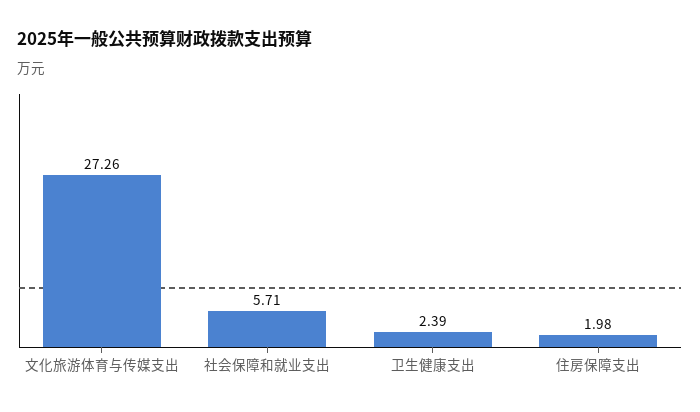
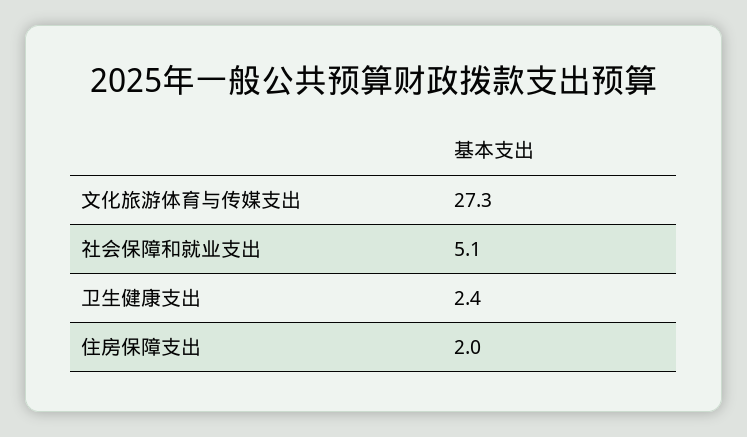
  {
    "文化旅游体育与传媒支出": 27.26,
-   "社会保障和就业支出": 5.71,
+   "社会保障和就业支出": 5.1,
    "卫生健康支出": 2.39,
    "住房保障支出": 1.98
  }

